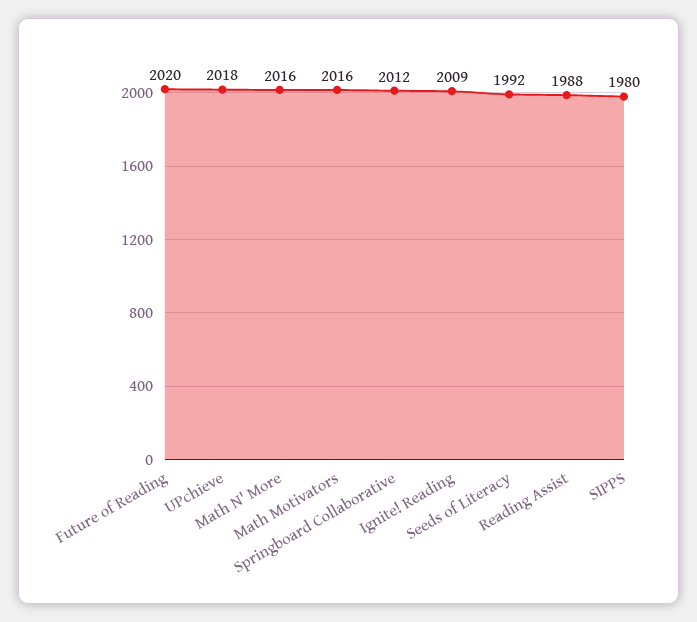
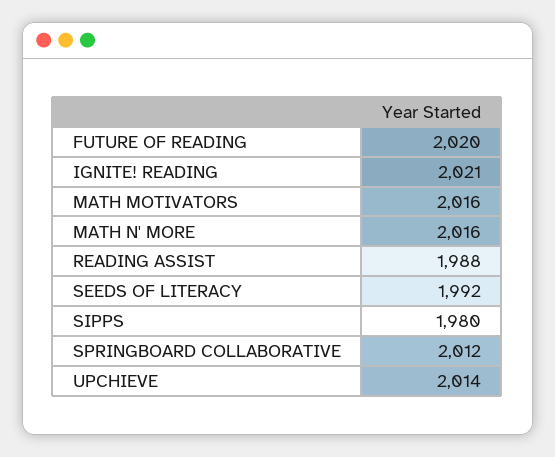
  {
    "Future of Reading": 2020,
-   "UPchieve": 2018,
+   "UPchieve": 2014,
    "Math N' More": 2016,
    "Math Motivators": 2016,
    "Springboard Collaborative": 2012,
-   "Ignite! Reading": 2009,
+   "Ignite! Reading": 2021,
    "Seeds of Literacy": 1992,
    "Reading Assist": 1988,
    "SIPPS": 1980
  }

